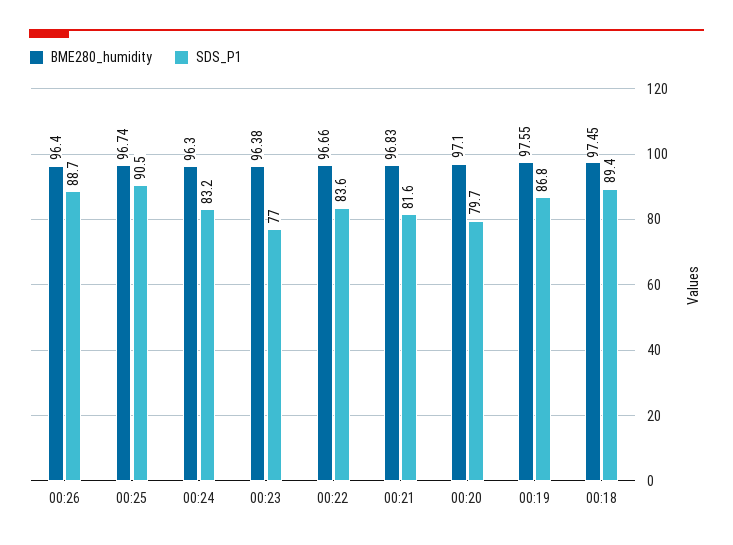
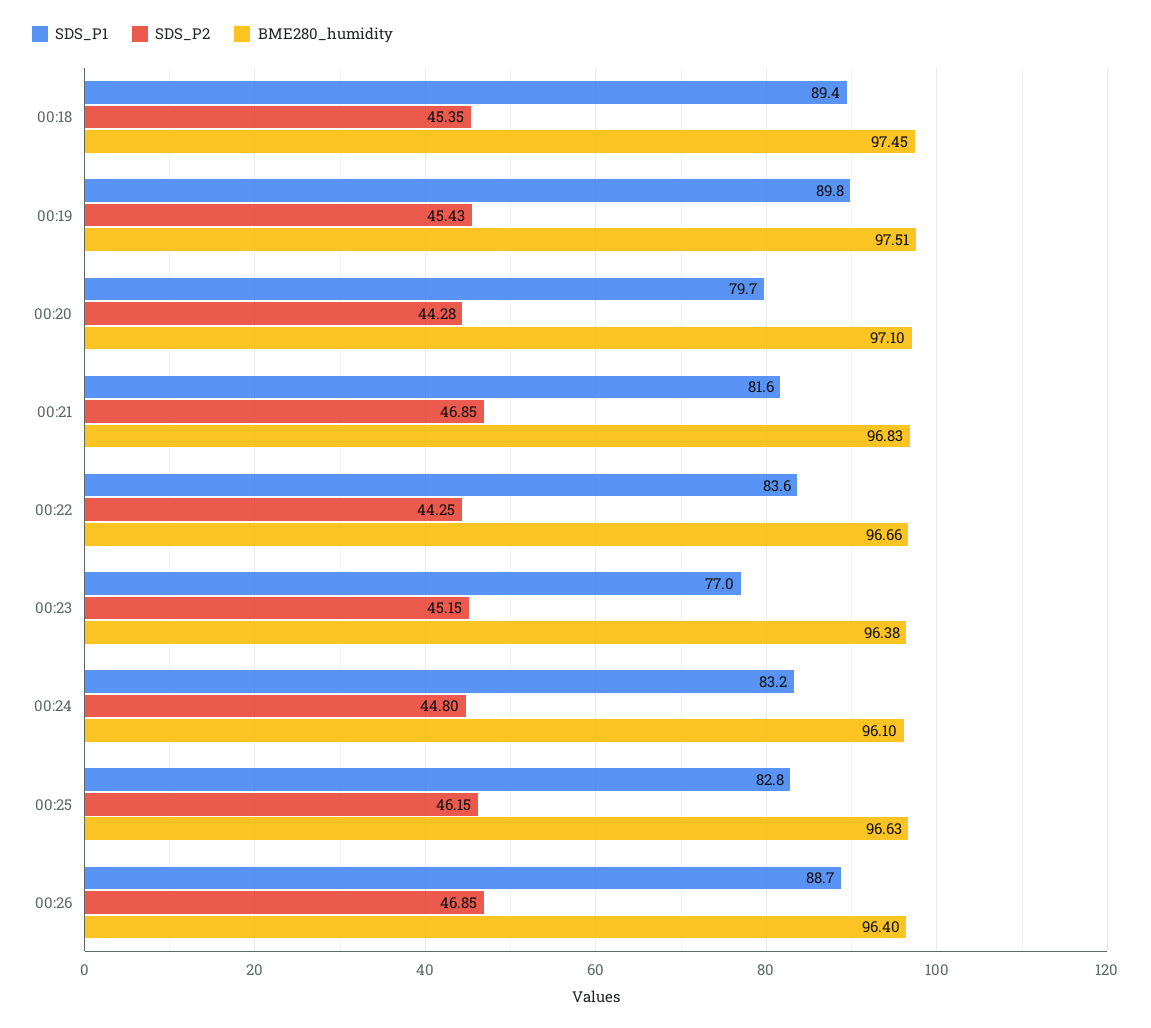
  {
    "BME280_humidity": {
      "00:26": 96.4,
-     "00:25": 96.74,
+     "00:25": 96.63,
-     "00:24": 96.3,
+     "00:24": 96.1,
      "00:23": 96.38,
      "00:22": 96.66,
      "00:21": 96.83,
      "00:20": 97.1,
-     "00:19": 97.55,
+     "00:19": 97.51,
      "00:18": 97.45
    },
    "SDS_P1": {
      "00:26": 88.7,
-     "00:25": 90.5,
+     "00:25": 82.8,
      "00:24": 83.2,
      "00:23": 77,
      "00:22": 83.6,
      "00:21": 81.6,
      "00:20": 79.7,
-     "00:19": 86.8,
+     "00:19": 89.8,
      "00:18": 89.4
-   }
+   },
+   "SDS_P2": {
+     "00:18": 45.35,
+     "00:19": 45.43,
+     "00:20": 44.28,
+     "00:21": 46.85,
+     "00:22": 44.25,
+     "00:23": 45.15,
+     "00:24": 44.8,
+     "00:25": 46.15,
+     "00:26": 46.85
+   }
  }

